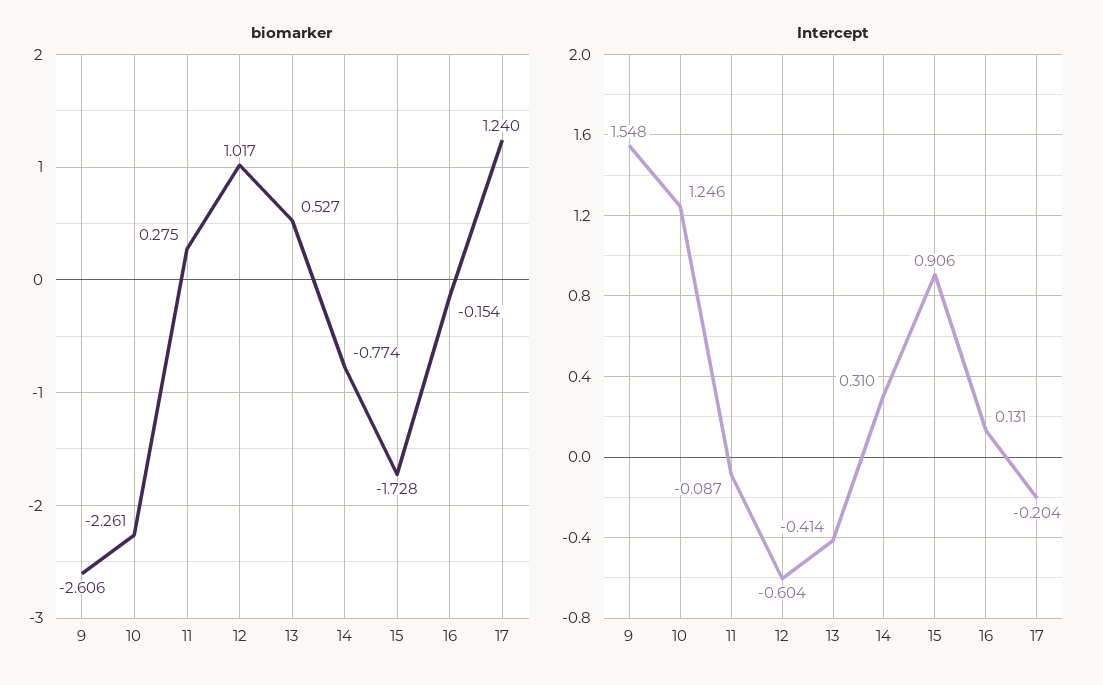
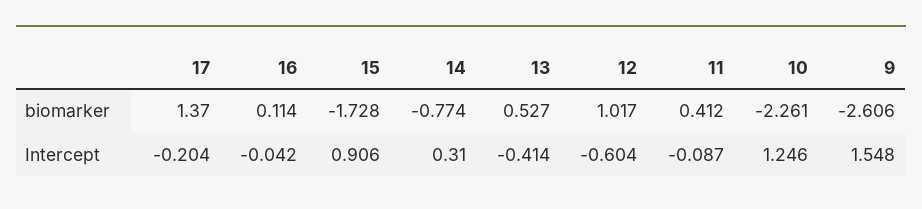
  {
    "biomarker": {
      "9": -2.606,
      "10": -2.261,
-     "11": 0.275,
+     "11": 0.412,
      "12": 1.017,
      "13": 0.527,
      "14": -0.774,
      "15": -1.728,
-     "16": -0.154,
+     "16": 0.114,
-     "17": 1.24
+     "17": 1.37
    },
    "Intercept": {
      "9": 1.548,
      "10": 1.246,
      "11": -0.087,
      "12": -0.604,
      "13": -0.414,
      "14": 0.31,
      "15": 0.906,
-     "16": 0.131,
+     "16": -0.042,
      "17": -0.204
    }
  }

